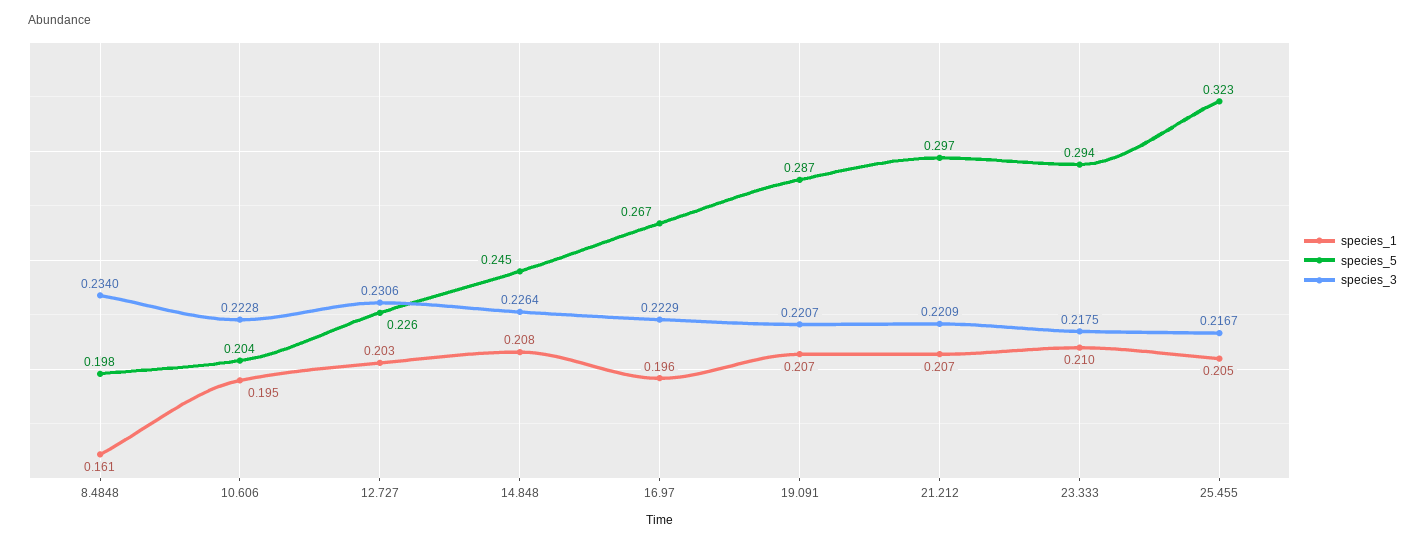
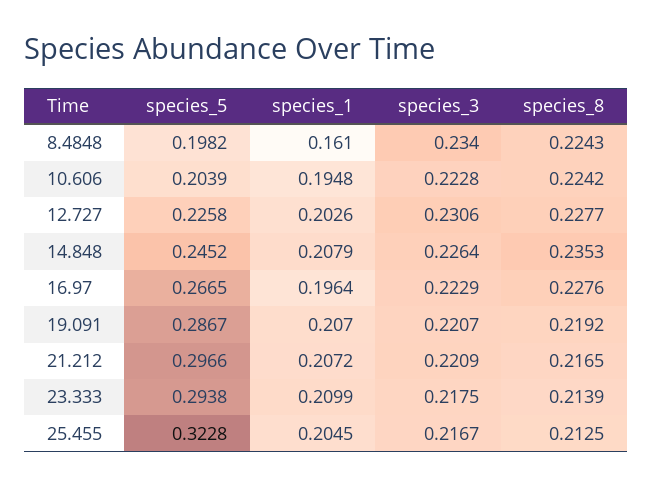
  {
    "species_1": {
      "8.4848": 0.161,
      "10.606": 0.1948,
      "12.727": 0.2026,
      "14.848": 0.2079,
      "16.97": 0.1964,
      "19.091": 0.207,
      "21.212": 0.2072,
      "23.333": 0.2099,
      "25.455": 0.2045
    },
    "species_5": {
      "8.4848": 0.1982,
      "10.606": 0.2039,
      "12.727": 0.2258,
      "14.848": 0.2452,
      "16.97": 0.2665,
      "19.091": 0.2867,
      "21.212": 0.2966,
      "23.333": 0.2938,
      "25.455": 0.3228
    },
    "species_3": {
      "8.4848": 0.234,
      "10.606": 0.2228,
      "12.727": 0.2306,
      "14.848": 0.2264,
      "16.97": 0.2229,
      "19.091": 0.2207,
      "21.212": 0.2209,
      "23.333": 0.2175,
      "25.455": 0.2167
-   }
+   },
+   "species_8": {
+     "8.4848": 0.2243,
+     "10.606": 0.2242,
+     "12.727": 0.2277,
+     "14.848": 0.2353,
+     "16.97": 0.2276,
+     "19.091": 0.2192,
+     "21.212": 0.2165,
+     "23.333": 0.2139,
+     "25.455": 0.2125
+   }
  }

